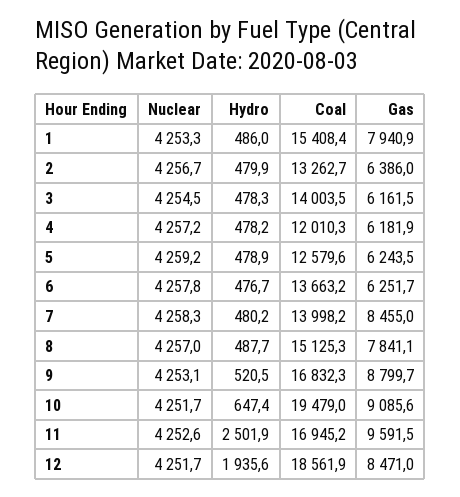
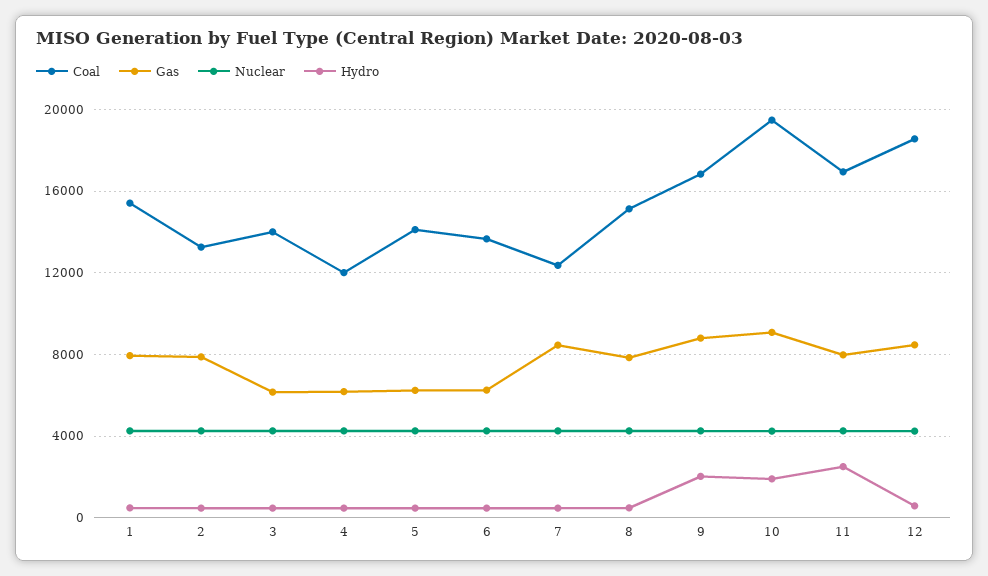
  {
    "Nuclear": {
      "1": 4253.3,
      "2": 4256.7,
      "3": 4254.5,
      "4": 4257.2,
      "5": 4259.2,
      "6": 4257.8,
      "7": 4258.3,
      "8": 4257,
      "9": 4253.1,
      "10": 4251.7,
      "11": 4252.6,
      "12": 4251.7
    },
    "Hydro": {
      "1": 486,
      "2": 479.9,
      "3": 478.3,
      "4": 478.2,
      "5": 478.9,
      "6": 476.7,
      "7": 480.2,
      "8": 487.7,
-     "9": 520.5,
+     "9": 2000,
-     "10": 647.4,
+     "10": 2000,
      "11": 2501.9,
-     "12": 1935.6
+     "12": 500
    },
    "Coal": {
      "1": 15408.4,
      "2": 13262.7,
      "3": 14003.5,
      "4": 12010.3,
-     "5": 12579.6,
+     "5": 14000,
      "6": 13663.2,
-     "7": 13998.2,
+     "7": 12500,
      "8": 15125.3,
      "9": 16832.3,
      "10": 19479,
      "11": 16945.2,
      "12": 18561.9
    },
    "Gas": {
      "1": 7940.9,
-     "2": 6386,
+     "2": 8000,
      "3": 6161.5,
      "4": 6181.9,
      "5": 6243.5,
      "6": 6251.7,
      "7": 8455,
      "8": 7841.1,
      "9": 8799.7,
      "10": 9085.6,
-     "11": 9591.5,
+     "11": 8000,
      "12": 8471
    }
  }

